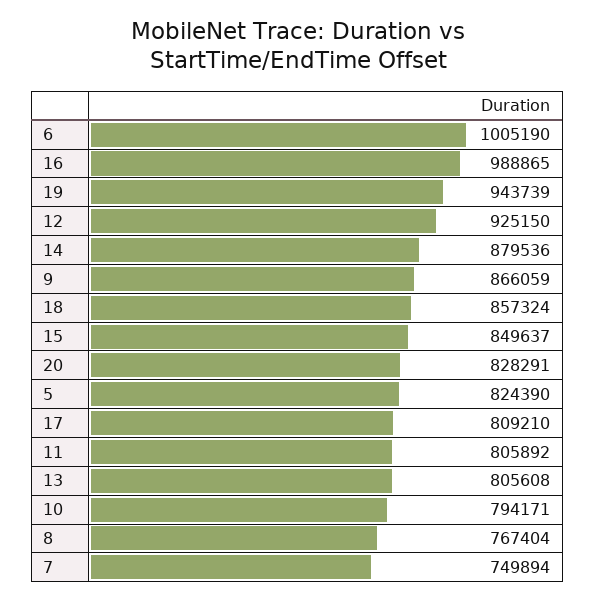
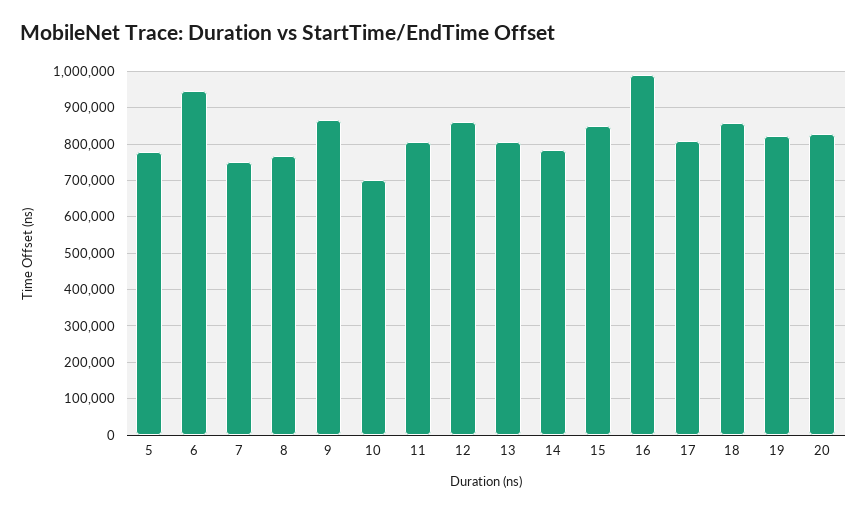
  {
-   "6": 1005190,
+   "6": 940000,
    "16": 988865,
-   "19": 943739,
+   "19": 820000,
-   "12": 925150,
+   "12": 860000,
-   "14": 879536,
+   "14": 780000,
    "9": 866059,
    "18": 857324,
    "15": 849637,
    "20": 828291,
-   "5": 824390,
+   "5": 780000,
    "17": 809210,
    "11": 805892,
    "13": 805608,
-   "10": 794171,
+   "10": 700000,
    "8": 767404,
    "7": 749894
  }

